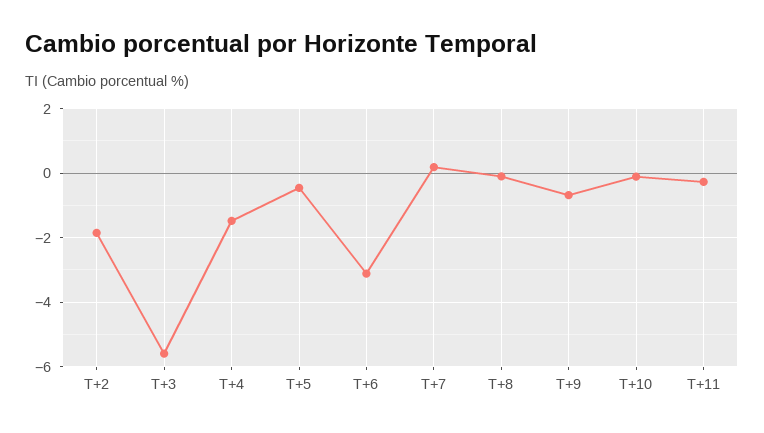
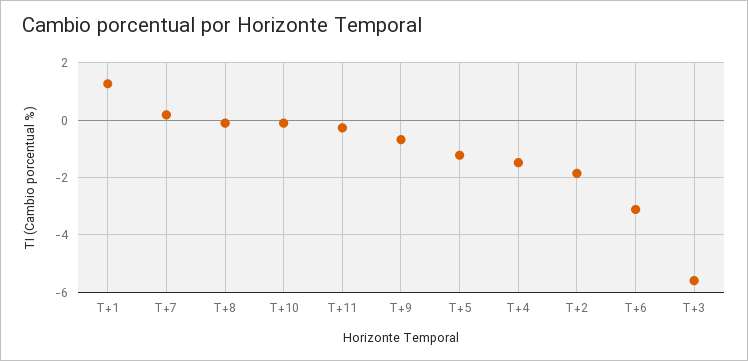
  {
    "T+2": -1.8,
    "T+3": -5.6,
    "T+4": -1.4,
-   "T+5": -0.4,
+   "T+5": -1.25,
    "T+6": -3.2,
    "T+7": 0.2,
    "T+8": -0.2,
    "T+9": -0.6,
    "T+10": -0.2,
-   "T+11": -0.2
+   "T+11": -0.2,
+   "T+1": 1.25
  }

